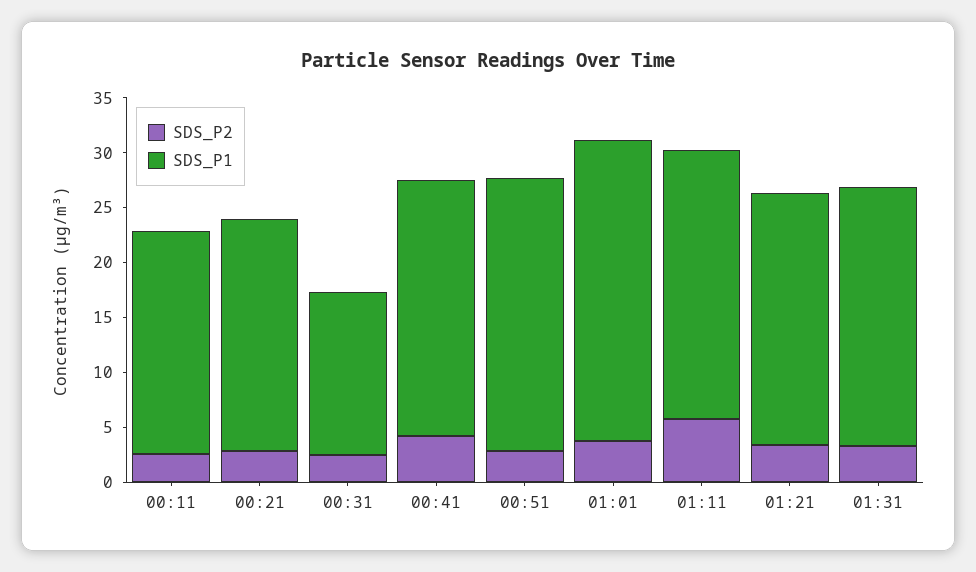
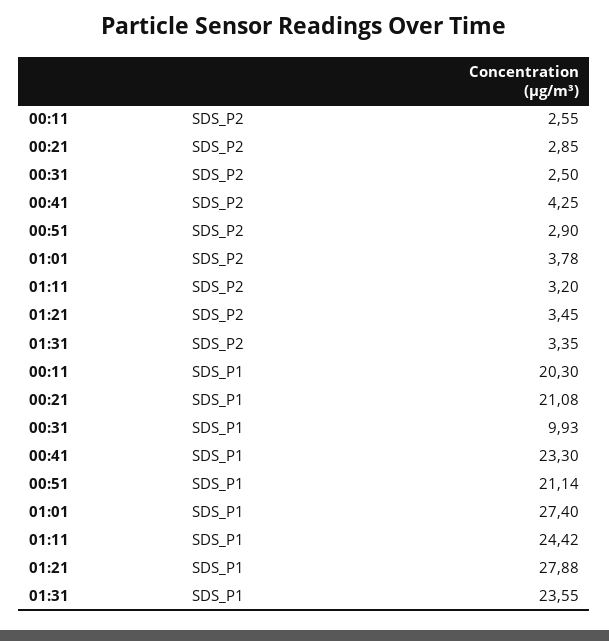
  {
    "SDS_P2": {
      "00:11": 2.55,
      "00:21": 2.85,
      "00:31": 2.5,
      "00:41": 4.25,
      "00:51": 2.9,
      "01:01": 3.78,
-     "01:11": 6,
+     "01:11": 3.2,
      "01:21": 3.45,
      "01:31": 3.35
    },
    "SDS_P1": {
      "00:11": 20.3,
      "00:21": 21.08,
-     "00:31": 15,
+     "00:31": 9.93,
      "00:41": 23.3,
-     "00:51": 25,
+     "00:51": 21.14,
      "01:01": 27.4,
      "01:11": 24.42,
-     "01:21": 23,
+     "01:21": 27.88,
      "01:31": 23.55
    }
  }

